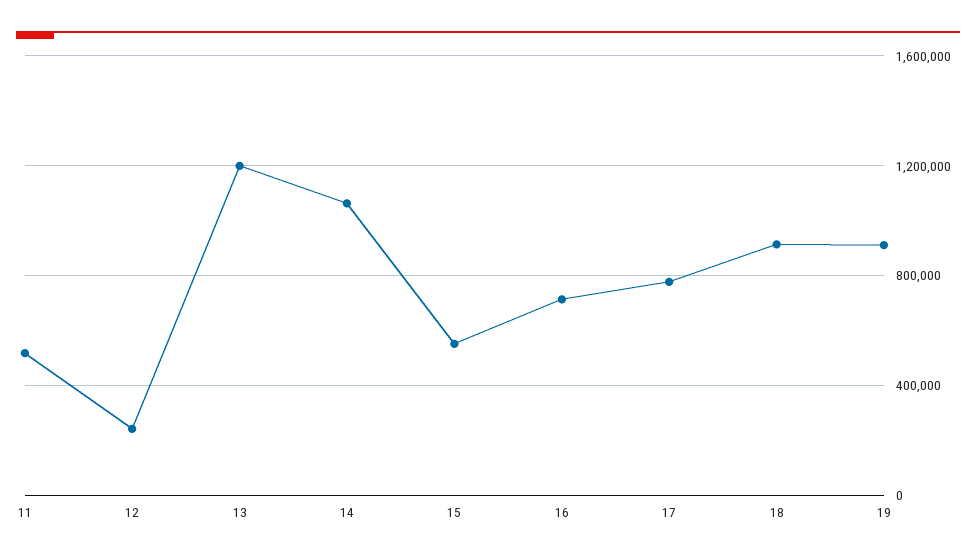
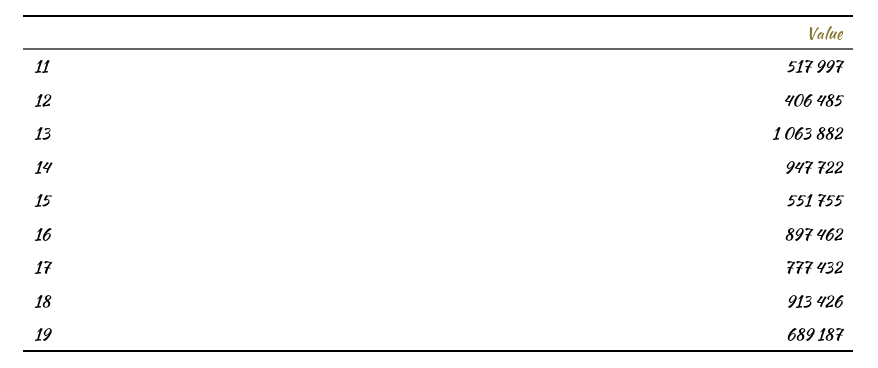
  {
    "11": 517997,
-   "12": 250000,
+   "12": 406485,
-   "13": 1200000,
+   "13": 1063882,
-   "14": 1050000,
+   "14": 947722,
    "15": 551755,
-   "16": 700000,
+   "16": 897462,
    "17": 777432,
    "18": 913426,
-   "19": 900000
+   "19": 689187
  }

